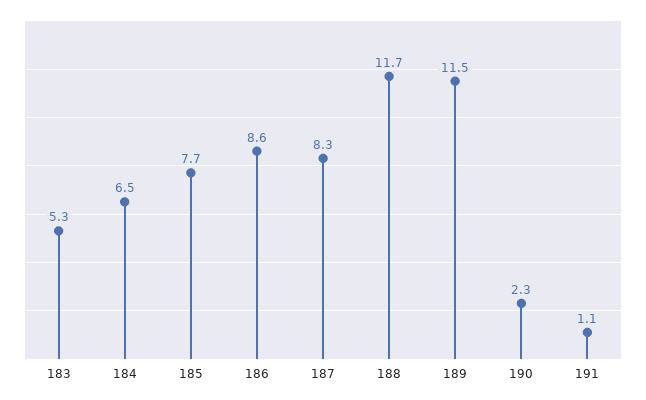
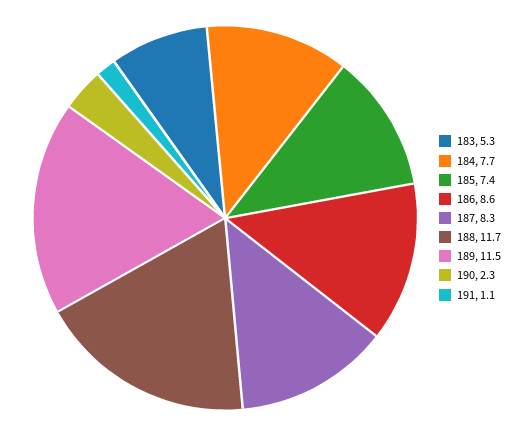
  {
    "183": 5.3,
-   "184": 6.5,
+   "184": 7.7,
-   "185": 7.7,
+   "185": 7.4,
    "186": 8.6,
    "187": 8.3,
    "188": 11.7,
    "189": 11.5,
    "190": 2.3,
    "191": 1.1
  }

